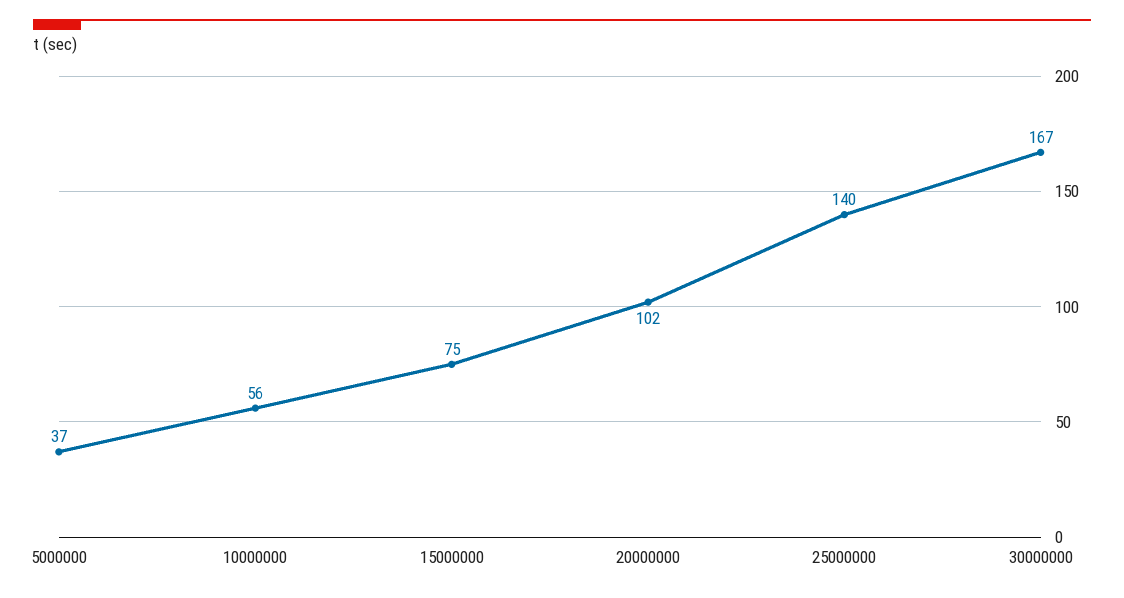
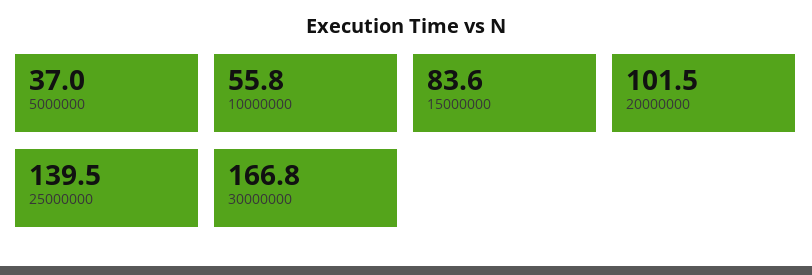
  {
    "5000000": 37,
    "10000000": 55.8,
-   "15000000": 75,
+   "15000000": 83.6,
    "20000000": 101.5,
    "25000000": 139.5,
    "30000000": 166.8
  }

